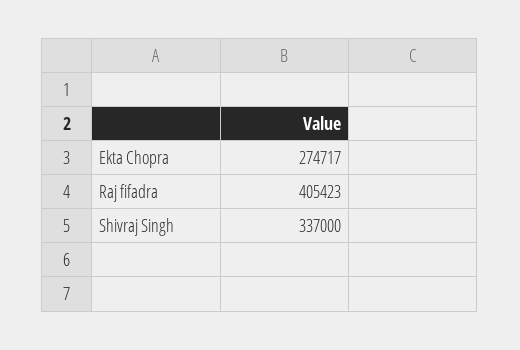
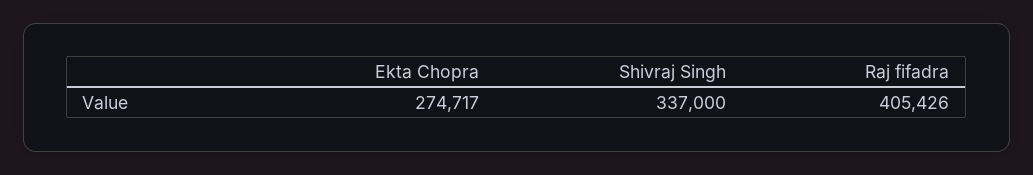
  {
    "Ekta Chopra": 274717,
-   "Raj fifadra": 405423,
+   "Raj fifadra": 405426,
    "Shivraj Singh": 337000
  }

